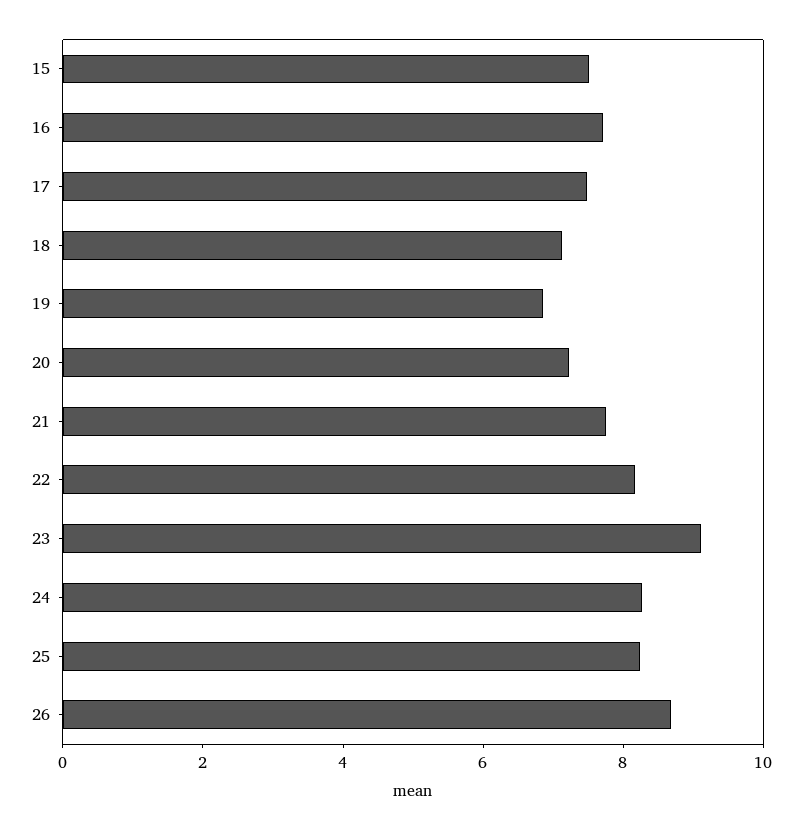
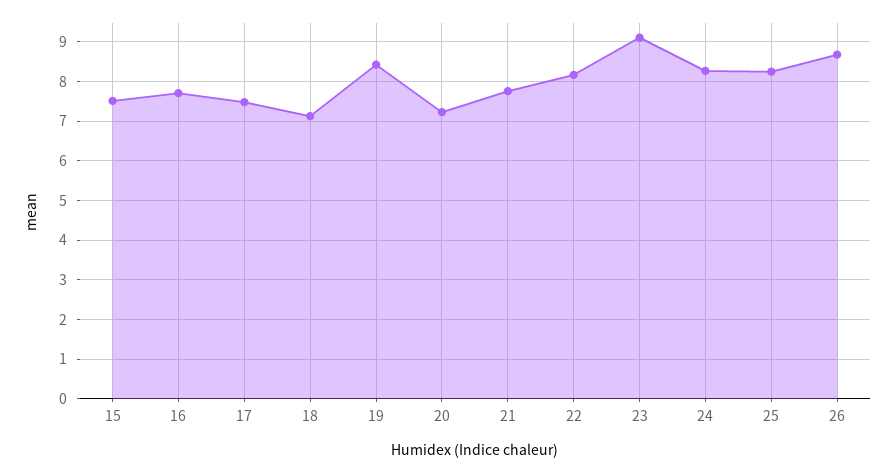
  {
    "15": 7.6,
    "16": 7.8,
    "17": 7.4,
    "18": 7.2,
-   "19": 7,
+   "19": 8.4,
    "20": 7.2,
    "21": 7.8,
    "22": 8.2,
    "23": 9.2,
    "24": 8.2,
    "25": 8.2,
    "26": 8.6
  }

